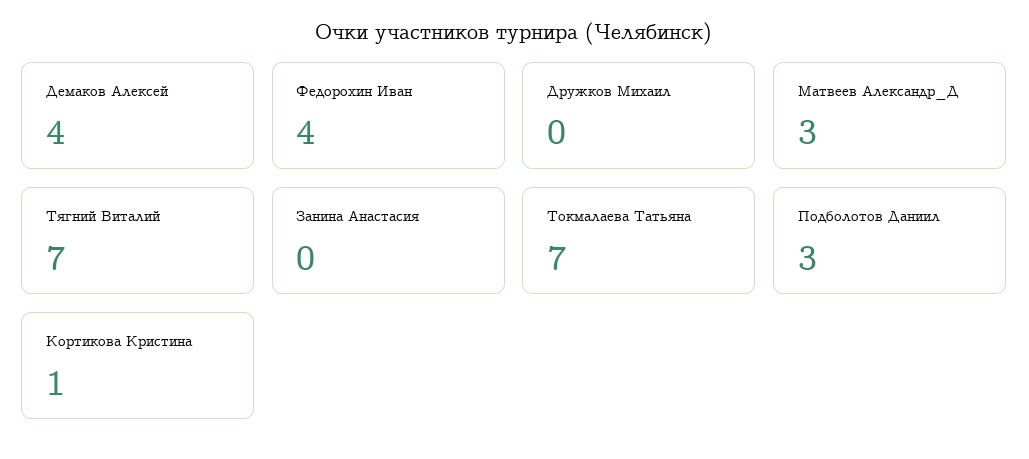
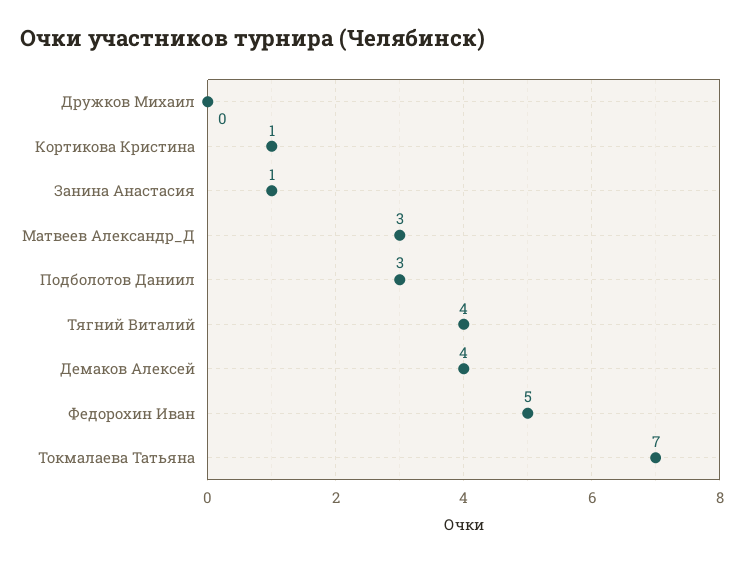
  {
    "Демаков Алексей": 4,
-   "Федорохин Иван": 4,
+   "Федорохин Иван": 5,
    "Дружков Михаил": 0,
    "Матвеев Александр_Д": 3,
-   "Тягний Виталий": 7,
+   "Тягний Виталий": 4,
-   "Занина Анастасия": 0,
+   "Занина Анастасия": 1,
    "Токмалаева Татьяна": 7,
    "Подболотов Даниил": 3,
    "Кортикова Кристина": 1
  }

